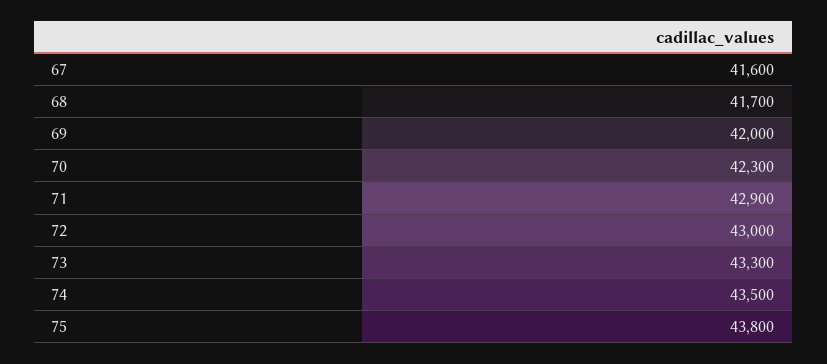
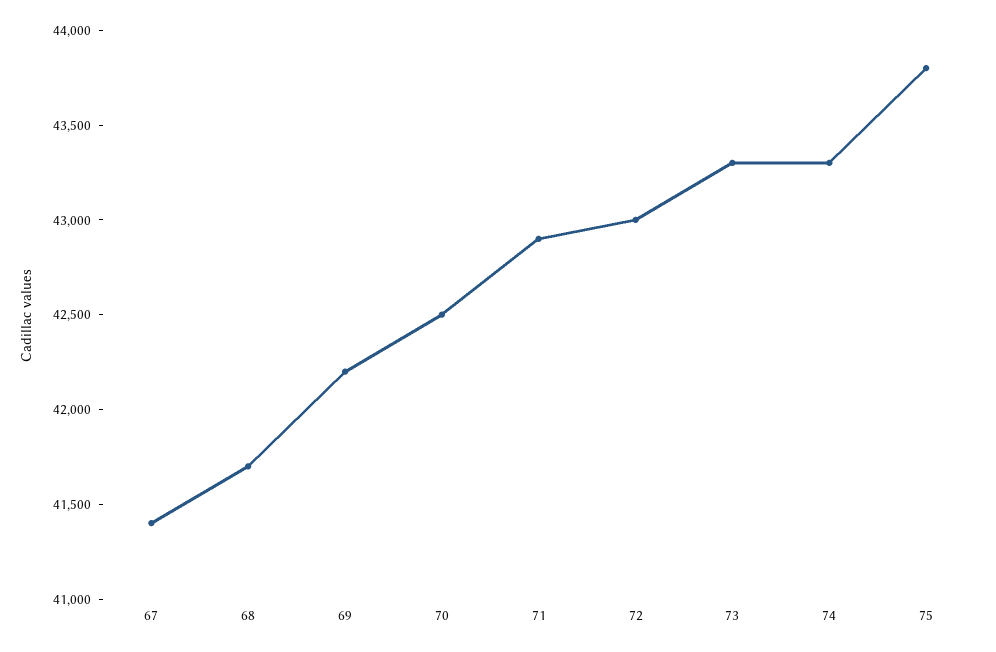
  {
-   "67": 41600,
+   "67": 41400,
    "68": 41700,
-   "69": 42000,
+   "69": 42200,
-   "70": 42300,
+   "70": 42500,
    "71": 42900,
    "72": 43000,
    "73": 43300,
-   "74": 43500,
+   "74": 43300,
    "75": 43800
  }

